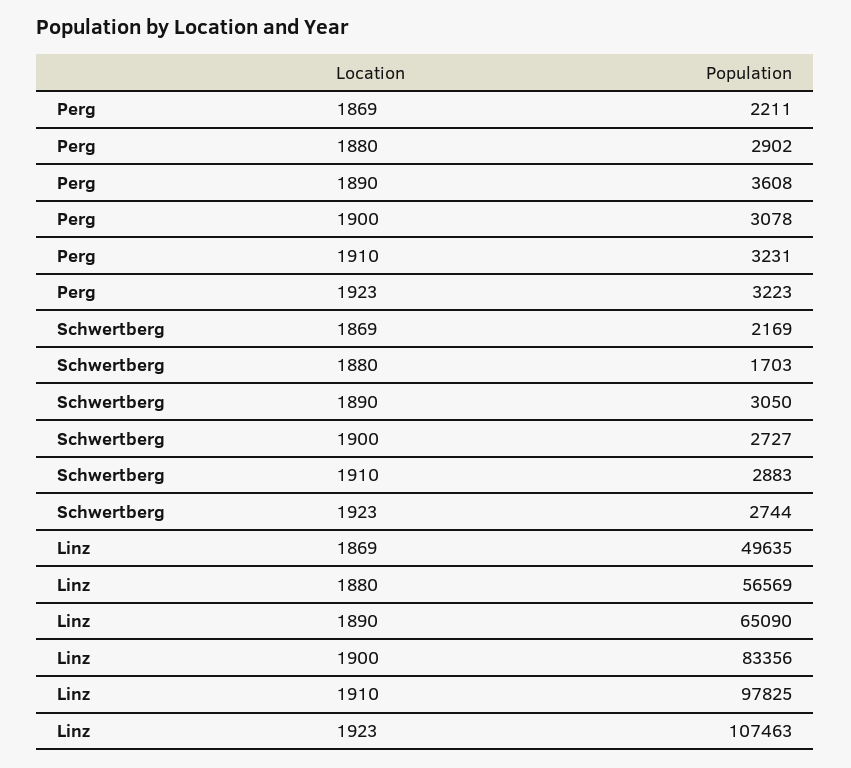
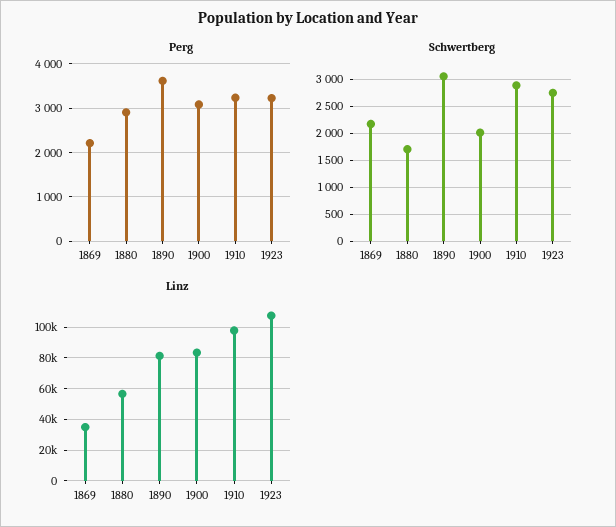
  {
    "Perg": {
      "1869": 2211,
      "1880": 2902,
      "1890": 3608,
      "1900": 3078,
      "1910": 3231,
      "1923": 3223
    },
    "Schwertberg": {
      "1869": 2169,
      "1880": 1703,
      "1890": 3050,
-     "1900": 2727,
+     "1900": 2000,
      "1910": 2883,
      "1923": 2744
    },
    "Linz": {
-     "1869": 49635,
+     "1869": 35000,
      "1880": 56569,
-     "1890": 65090,
+     "1890": 80000,
      "1900": 83356,
      "1910": 97825,
      "1923": 107463
    }
  }

